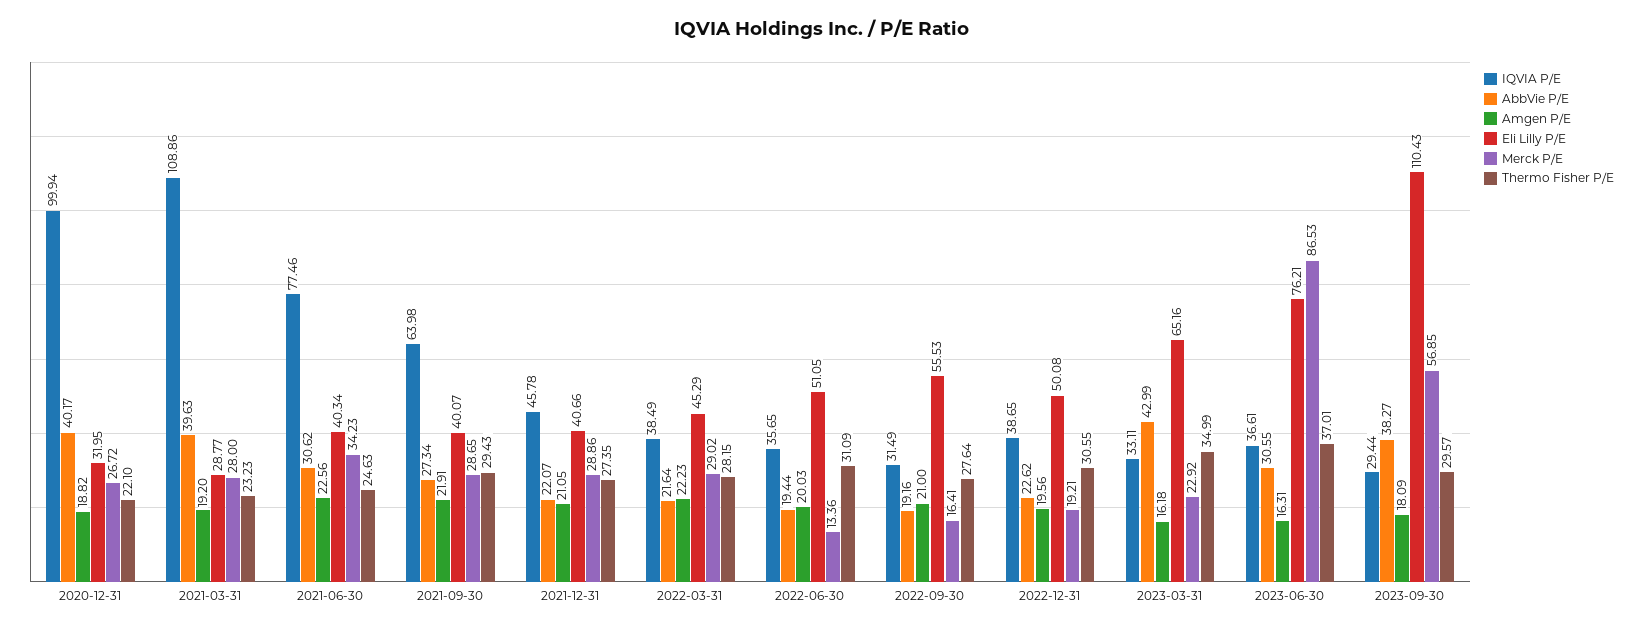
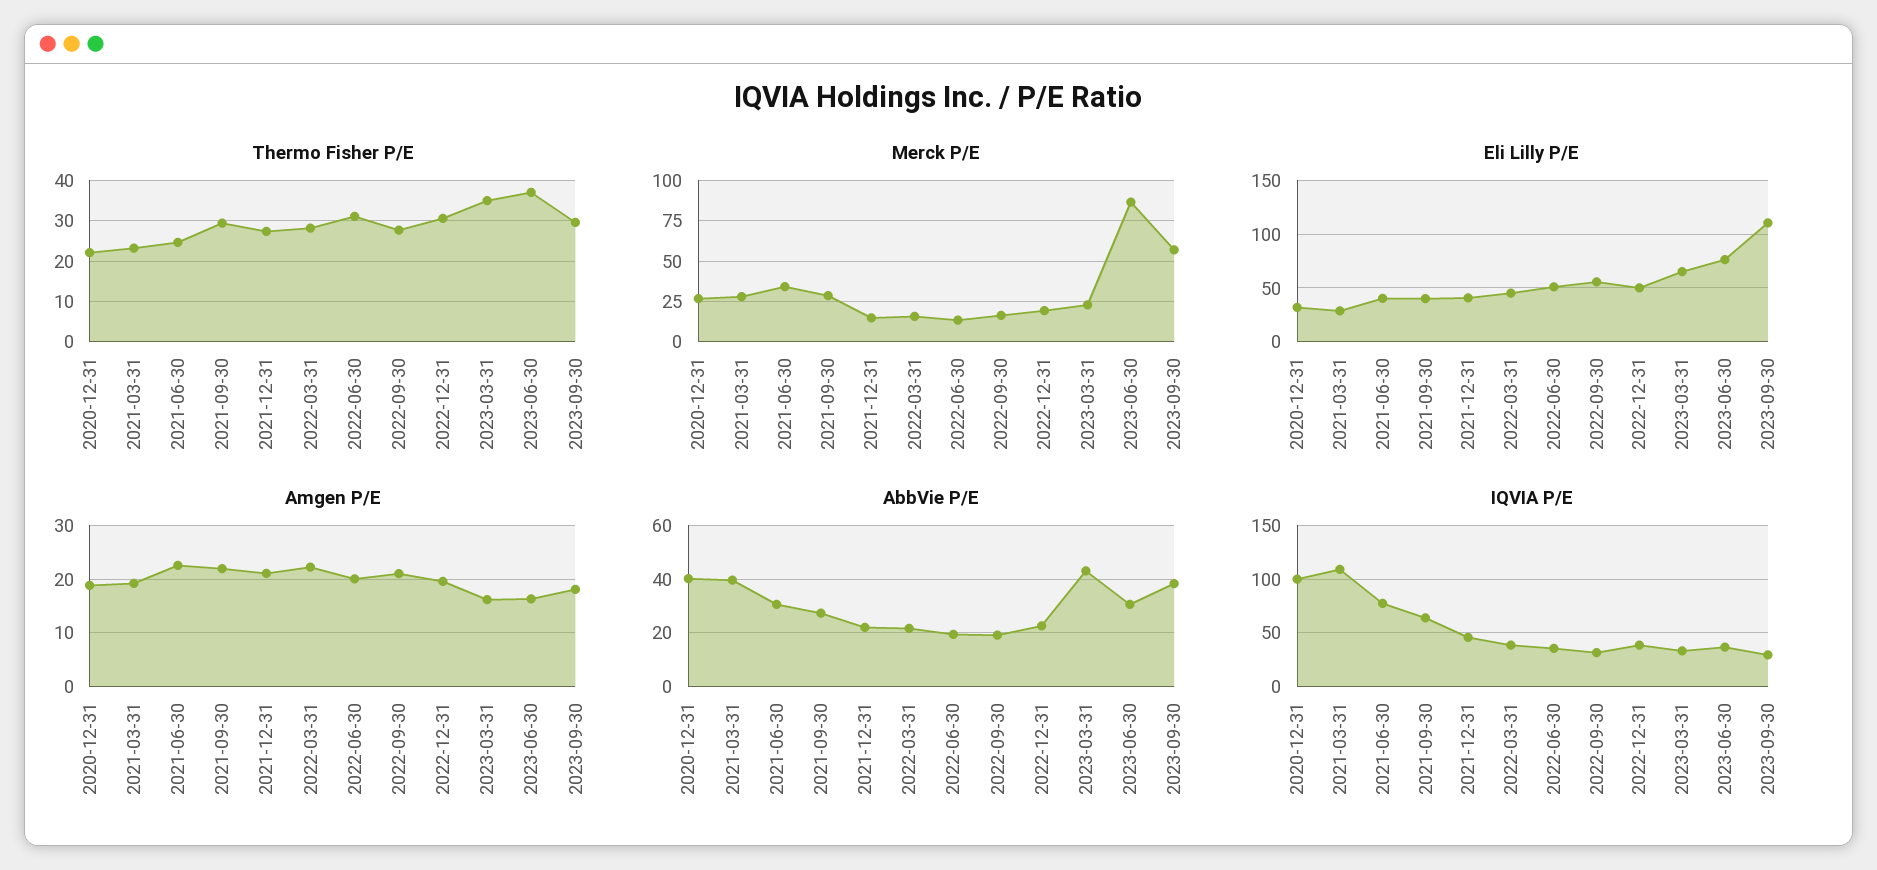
  {
    "IQVIA P/E": {
      "2020-12-31": 99.94,
      "2021-03-31": 108.86,
      "2021-06-30": 77.46,
      "2021-09-30": 63.98,
      "2021-12-31": 45.78,
      "2022-03-31": 38.49,
      "2022-06-30": 35.65,
      "2022-09-30": 31.49,
      "2022-12-31": 38.65,
      "2023-03-31": 33.11,
      "2023-06-30": 36.61,
      "2023-09-30": 29.44
    },
    "AbbVie P/E": {
      "2020-12-31": 40.17,
      "2021-03-31": 39.63,
      "2021-06-30": 30.62,
      "2021-09-30": 27.34,
      "2021-12-31": 22.07,
      "2022-03-31": 21.64,
      "2022-06-30": 19.44,
      "2022-09-30": 19.16,
      "2022-12-31": 22.62,
      "2023-03-31": 42.99,
      "2023-06-30": 30.55,
      "2023-09-30": 38.27
    },
    "Amgen P/E": {
      "2020-12-31": 18.82,
      "2021-03-31": 19.2,
      "2021-06-30": 22.56,
      "2021-09-30": 21.91,
      "2021-12-31": 21.05,
      "2022-03-31": 22.23,
      "2022-06-30": 20.03,
      "2022-09-30": 21,
      "2022-12-31": 19.56,
      "2023-03-31": 16.18,
      "2023-06-30": 16.31,
      "2023-09-30": 18.09
    },
    "Eli Lilly P/E": {
      "2020-12-31": 31.95,
      "2021-03-31": 28.77,
      "2021-06-30": 40.34,
      "2021-09-30": 40.07,
      "2021-12-31": 40.66,
      "2022-03-31": 45.29,
      "2022-06-30": 51.05,
      "2022-09-30": 55.53,
      "2022-12-31": 50.08,
      "2023-03-31": 65.16,
      "2023-06-30": 76.21,
      "2023-09-30": 110.43
    },
    "Merck P/E": {
      "2020-12-31": 26.72,
      "2021-03-31": 28,
      "2021-06-30": 34.23,
      "2021-09-30": 28.65,
-     "2021-12-31": 28.86,
+     "2021-12-31": 15,
-     "2022-03-31": 29.02,
+     "2022-03-31": 15,
      "2022-06-30": 13.36,
      "2022-09-30": 16.41,
      "2022-12-31": 19.21,
      "2023-03-31": 22.92,
      "2023-06-30": 86.53,
      "2023-09-30": 56.85
    },
    "Thermo Fisher P/E": {
      "2020-12-31": 22.1,
      "2021-03-31": 23.23,
      "2021-06-30": 24.63,
      "2021-09-30": 29.43,
      "2021-12-31": 27.35,
      "2022-03-31": 28.15,
      "2022-06-30": 31.09,
      "2022-09-30": 27.64,
      "2022-12-31": 30.55,
      "2023-03-31": 34.99,
      "2023-06-30": 37.01,
      "2023-09-30": 29.57
    }
  }

